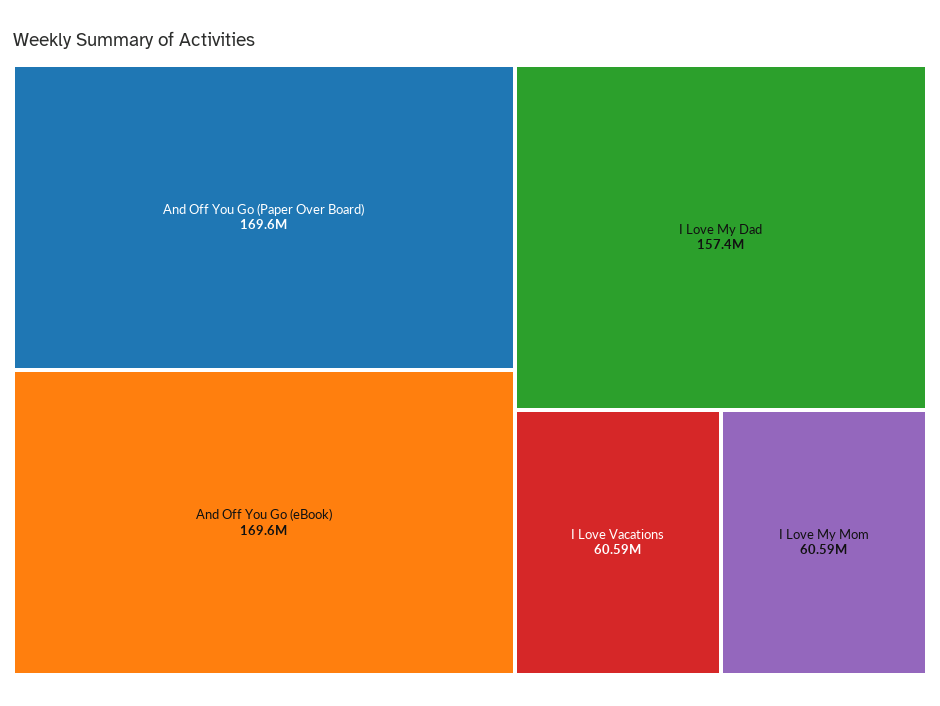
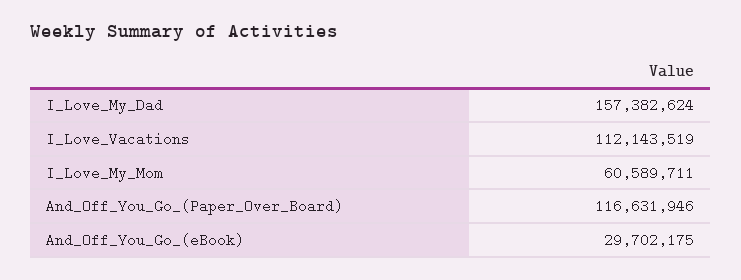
  {
-   "And Off You Go (Paper Over Board)": 169600000,
+   "And Off You Go (Paper Over Board)": 116631946,
-   "And Off You Go (eBook)": 169600000,
+   "And Off You Go (eBook)": 29702175,
    "I Love My Dad": 157382624,
-   "I Love Vacations": 60590000,
+   "I Love Vacations": 112143519,
    "I Love My Mom": 60589711
  }

